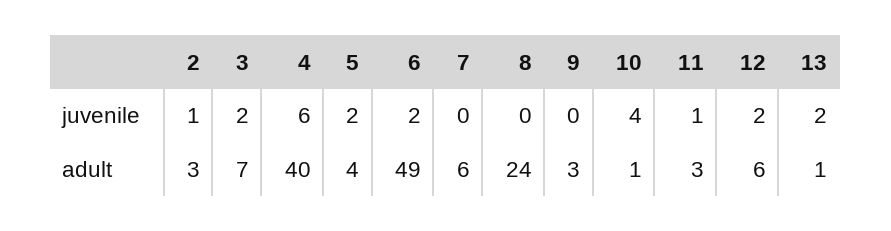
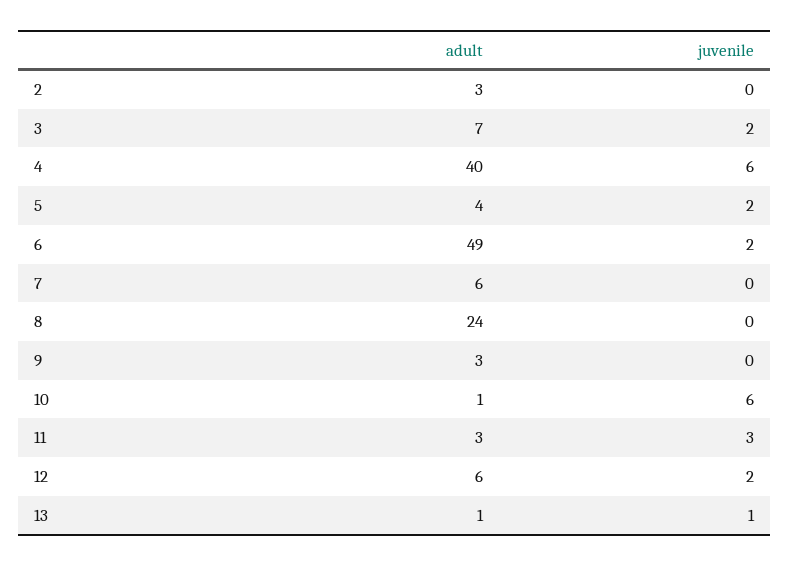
  {
    "2": {
-     "juvenile": 1,
+     "juvenile": 0,
      "adult": 3
    },
    "3": {
      "juvenile": 2,
      "adult": 7
    },
    "4": {
      "juvenile": 6,
      "adult": 40
    },
    "5": {
      "juvenile": 2,
      "adult": 4
    },
    "6": {
      "juvenile": 2,
      "adult": 49
    },
    "7": {
      "juvenile": 0,
      "adult": 6
    },
    "8": {
      "juvenile": 0,
      "adult": 24
    },
    "9": {
      "juvenile": 0,
      "adult": 3
    },
    "10": {
-     "juvenile": 4,
+     "juvenile": 6,
      "adult": 1
    },
    "11": {
-     "juvenile": 1,
+     "juvenile": 3,
      "adult": 3
    },
    "12": {
      "juvenile": 2,
      "adult": 6
    },
    "13": {
-     "juvenile": 2,
+     "juvenile": 1,
      "adult": 1
    }
  }

